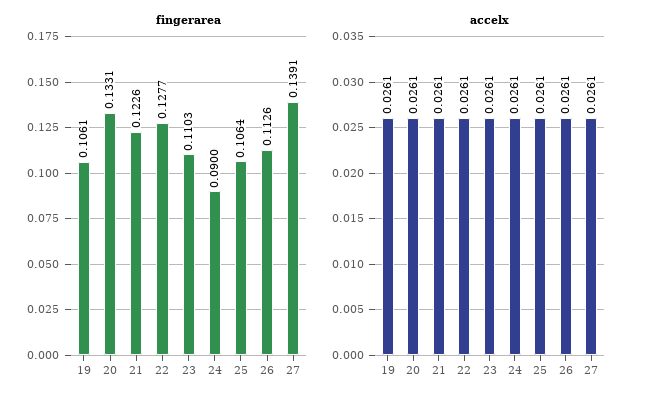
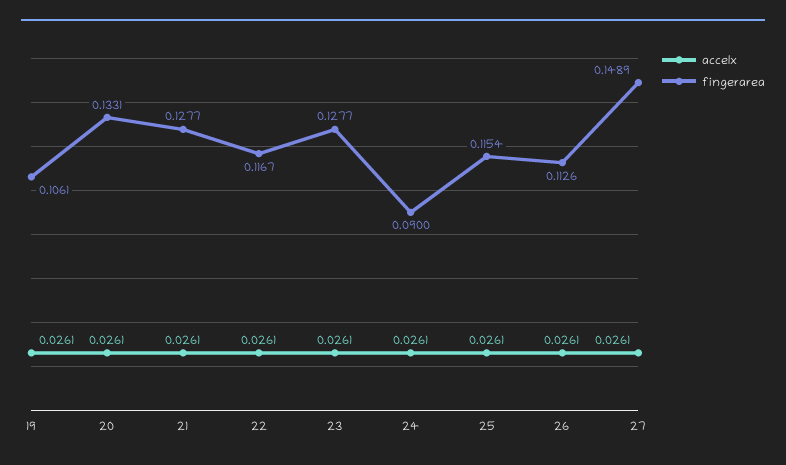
  {
    "fingerarea": {
      "19": 0.1061,
      "20": 0.1331,
-     "21": 0.1226,
+     "21": 0.1277,
-     "22": 0.1277,
+     "22": 0.1167,
-     "23": 0.1103,
+     "23": 0.1277,
      "24": 0.09,
-     "25": 0.1064,
+     "25": 0.1154,
      "26": 0.1126,
-     "27": 0.1391
+     "27": 0.1489
    },
    "accelx": {
      "19": 0.0261,
      "20": 0.0261,
      "21": 0.0261,
      "22": 0.0261,
      "23": 0.0261,
      "24": 0.0261,
      "25": 0.0261,
      "26": 0.0261,
      "27": 0.0261
    }
  }

